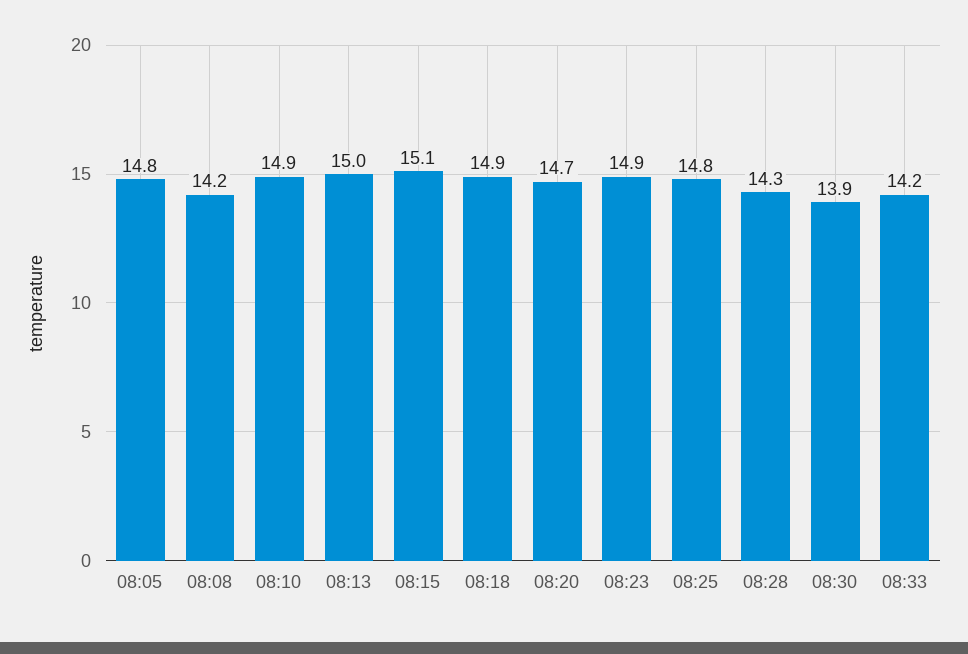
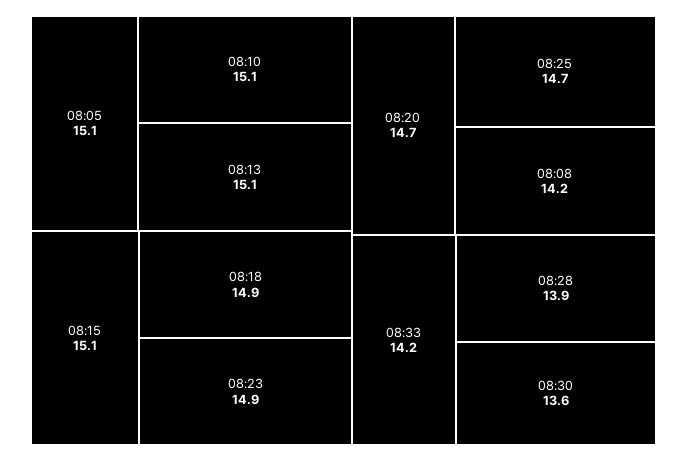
  {
-   "08:05": 14.8,
+   "08:05": 15.1,
    "08:08": 14.2,
-   "08:10": 14.9,
+   "08:10": 15.1,
-   "08:13": 15,
+   "08:13": 15.1,
    "08:15": 15.1,
    "08:18": 14.9,
    "08:20": 14.7,
    "08:23": 14.9,
-   "08:25": 14.8,
+   "08:25": 14.7,
-   "08:28": 14.3,
+   "08:28": 13.9,
-   "08:30": 13.9,
+   "08:30": 13.6,
    "08:33": 14.2
  }

